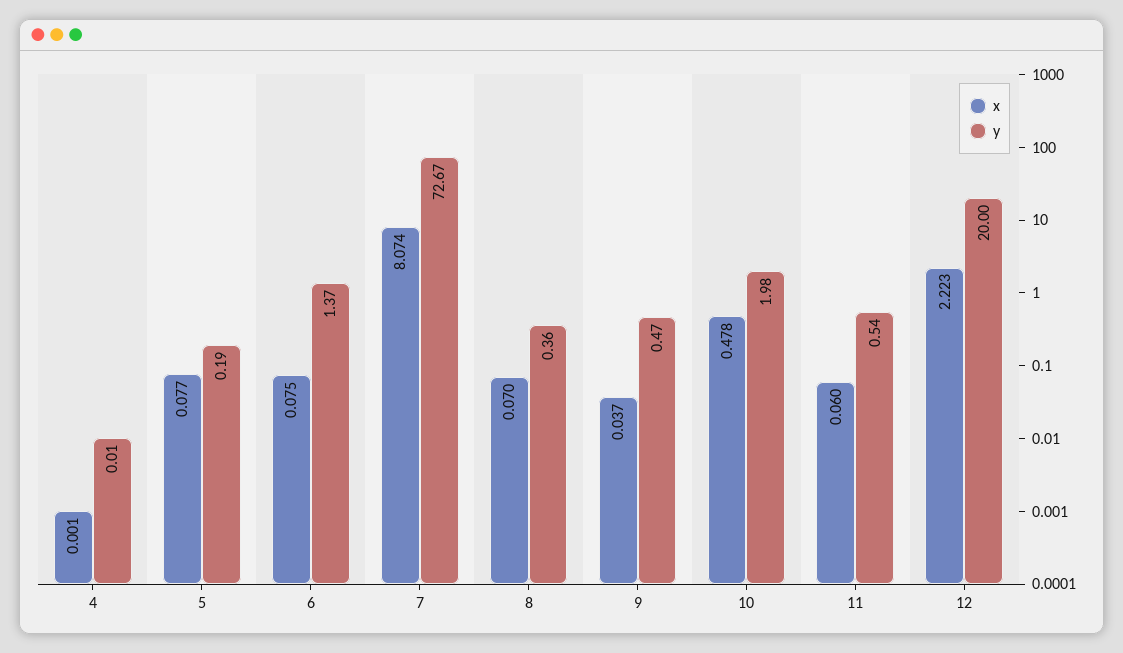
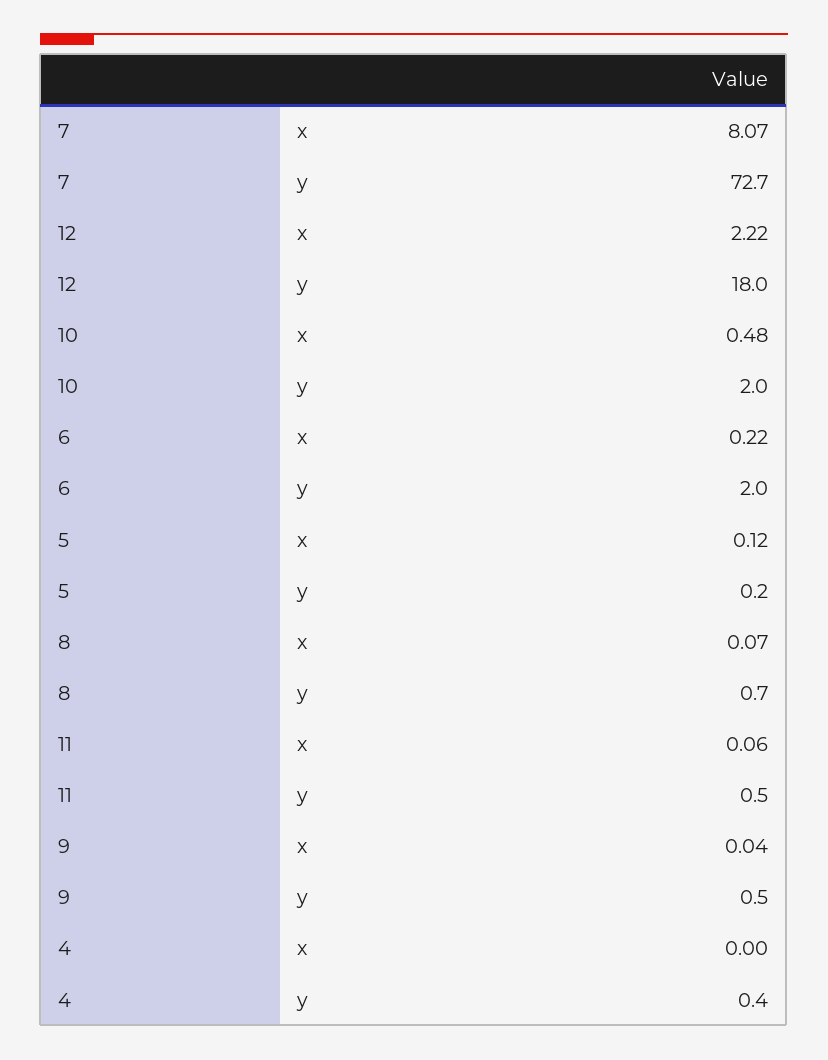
  {
    "x": {
      "4": 0.001,
-     "5": 0.077,
+     "5": 0.12,
-     "6": 0.075,
+     "6": 0.22,
      "7": 8.074,
      "8": 0.07,
      "9": 0.037,
      "10": 0.478,
      "11": 0.06,
      "12": 2.223
    },
    "y": {
-     "4": 0.01,
+     "4": 0.4,
      "5": 0.19,
-     "6": 1.37,
+     "6": 2,
      "7": 72.67,
-     "8": 0.36,
+     "8": 0.7,
      "9": 0.47,
      "10": 1.98,
      "11": 0.54,
-     "12": 20
+     "12": 18
    }
  }

